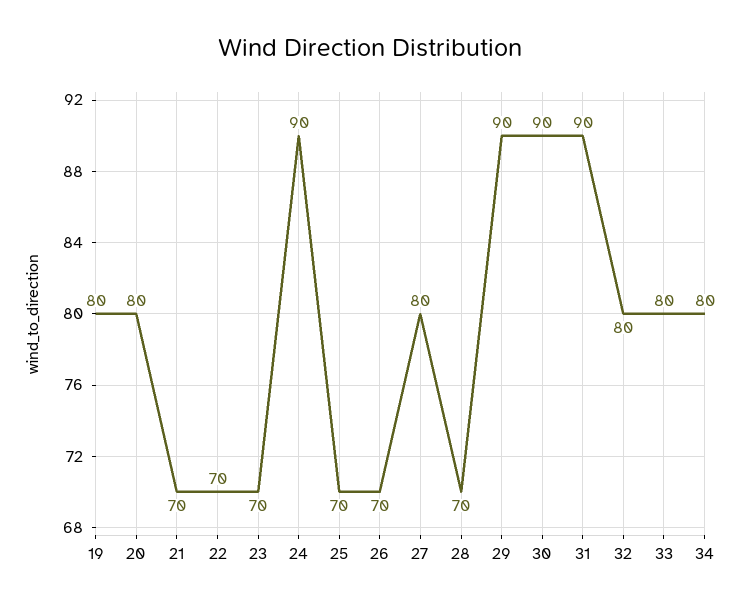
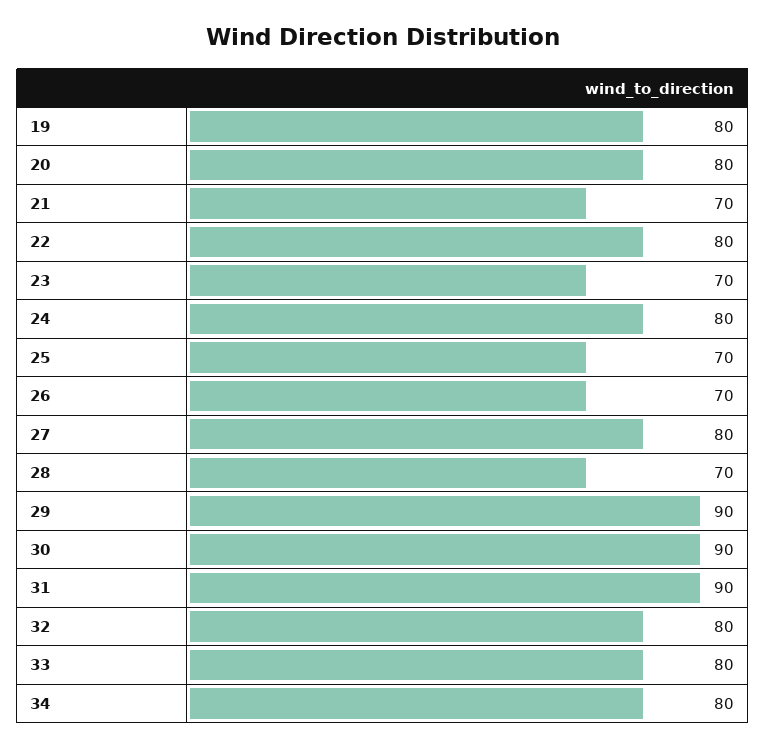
  {
    "19": 80,
    "20": 80,
    "21": 70,
-   "22": 70,
+   "22": 80,
    "23": 70,
-   "24": 90,
+   "24": 80,
    "25": 70,
    "26": 70,
    "27": 80,
    "28": 70,
    "29": 90,
    "30": 90,
    "31": 90,
    "32": 80,
    "33": 80,
    "34": 80
  }

